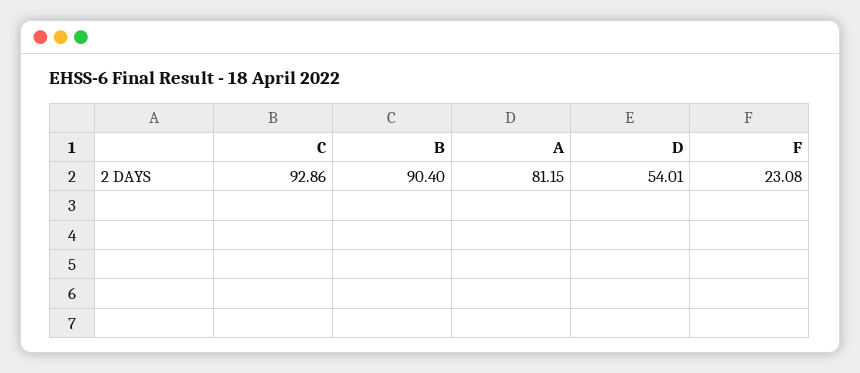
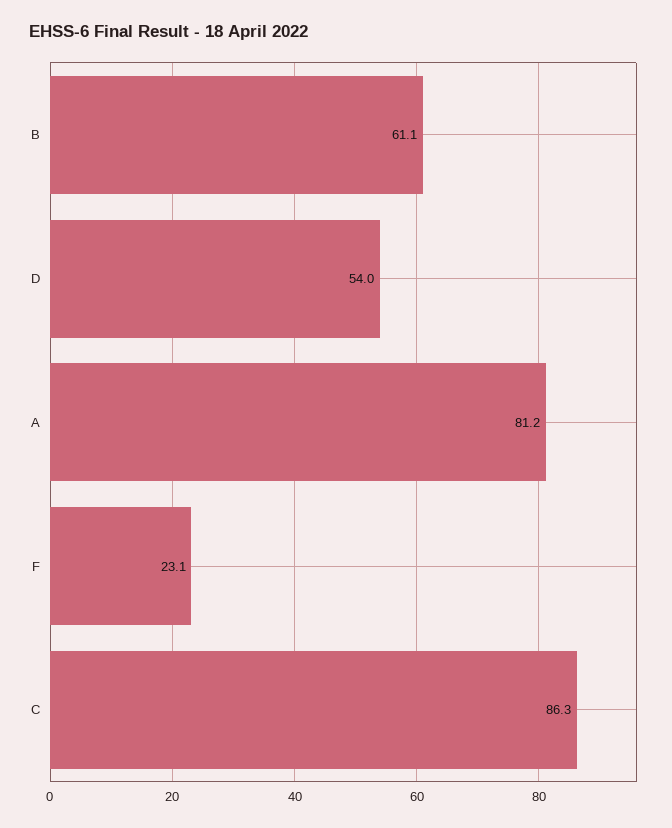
  {
-   "C": 92.86,
+   "C": 86.3,
-   "B": 90.4,
+   "B": 61.1,
    "A": 81.15,
    "D": 54.01,
    "F": 23.08
  }

